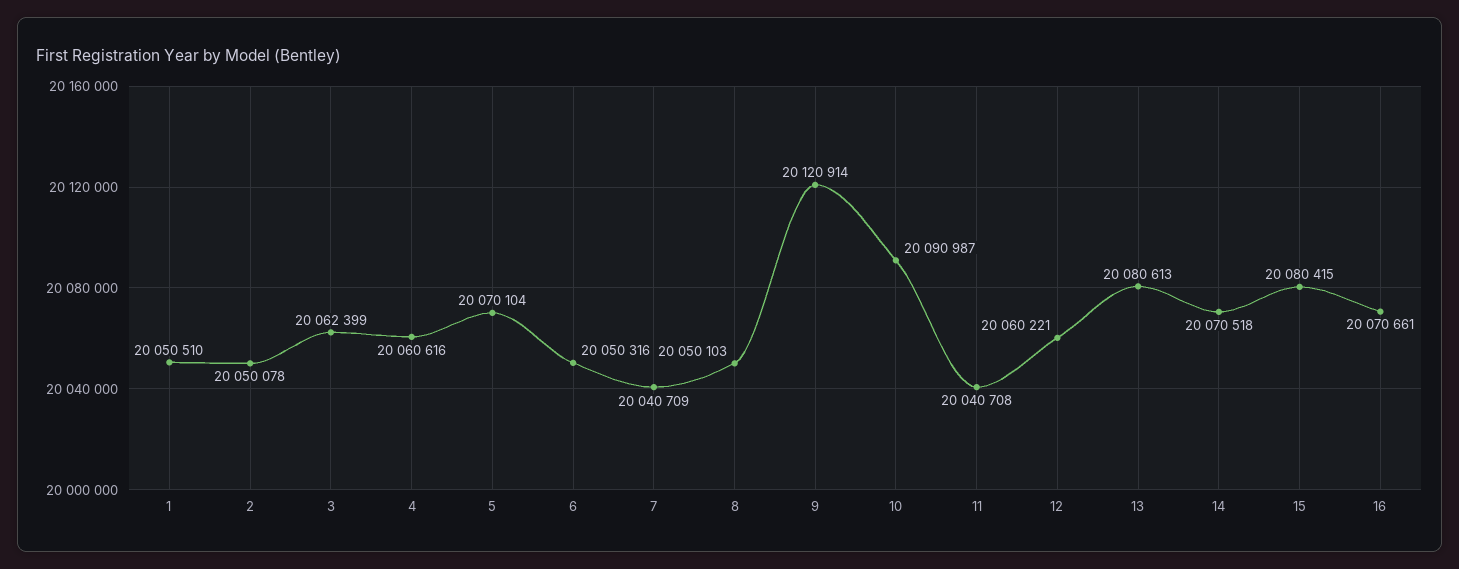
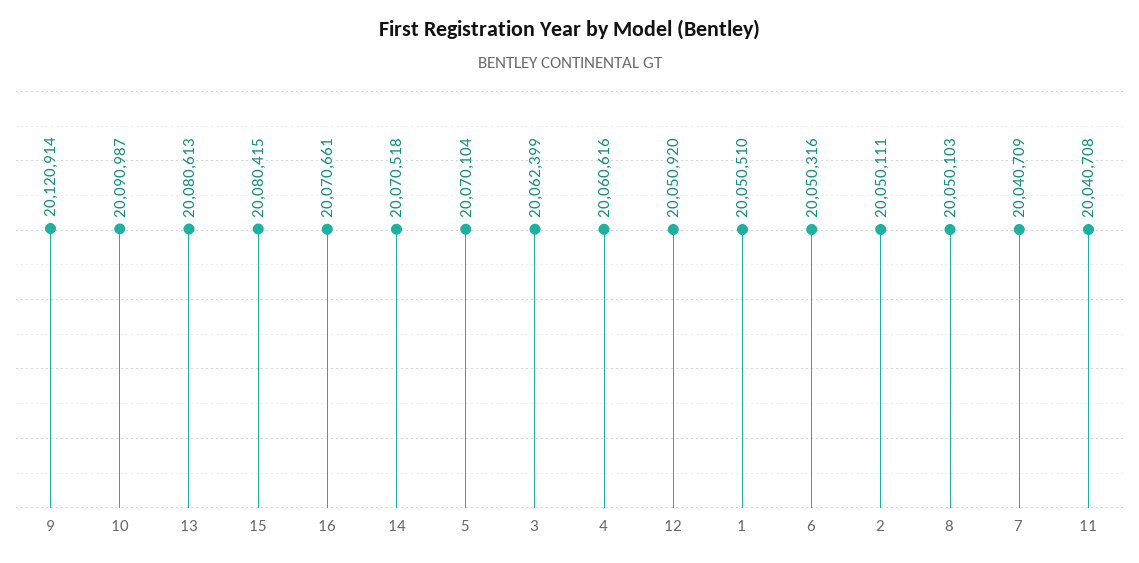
  {
    "1": 20050510,
-   "2": 20050078,
+   "2": 20050111,
    "3": 20062399,
    "4": 20060616,
    "5": 20070104,
    "6": 20050316,
    "7": 20040709,
    "8": 20050103,
    "9": 20120914,
    "10": 20090987,
    "11": 20040708,
-   "12": 20060221,
+   "12": 20050920,
    "13": 20080613,
    "14": 20070518,
    "15": 20080415,
    "16": 20070661
  }

